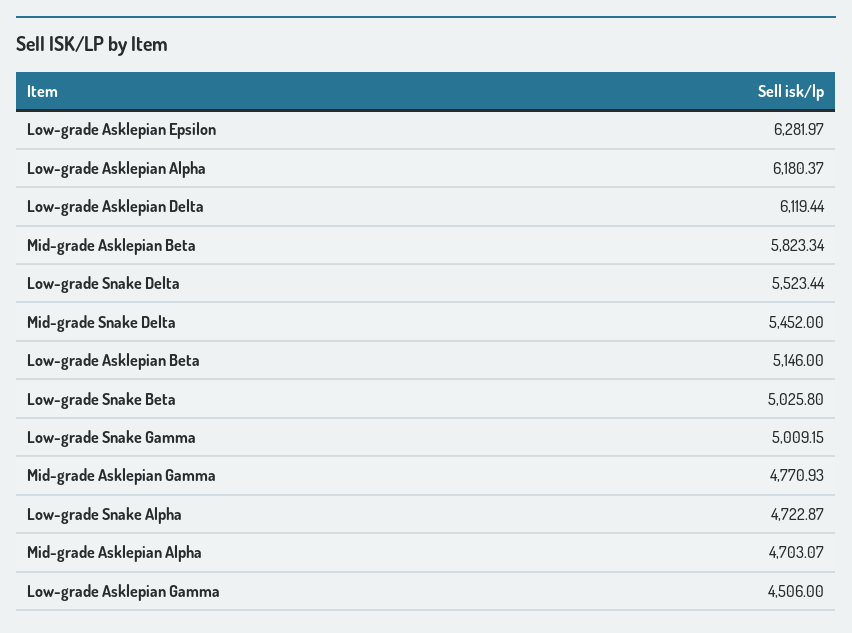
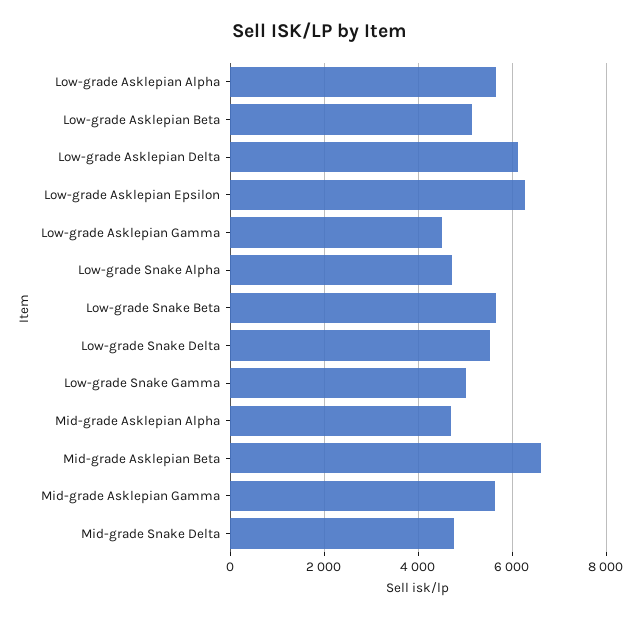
  {
    "Low-grade Asklepian Epsilon": 6281.97,
-   "Low-grade Asklepian Alpha": 6180.37,
+   "Low-grade Asklepian Alpha": 5600,
    "Low-grade Asklepian Delta": 6119.44,
-   "Mid-grade Asklepian Beta": 5823.34,
+   "Mid-grade Asklepian Beta": 6600,
    "Low-grade Snake Delta": 5523.44,
-   "Mid-grade Snake Delta": 5452,
+   "Mid-grade Snake Delta": 4800,
    "Low-grade Asklepian Beta": 5146,
-   "Low-grade Snake Beta": 5025.8,
+   "Low-grade Snake Beta": 5600,
    "Low-grade Snake Gamma": 5009.15,
-   "Mid-grade Asklepian Gamma": 4770.93,
+   "Mid-grade Asklepian Gamma": 5600,
    "Low-grade Snake Alpha": 4722.87,
    "Mid-grade Asklepian Alpha": 4703.07,
    "Low-grade Asklepian Gamma": 4506
  }

